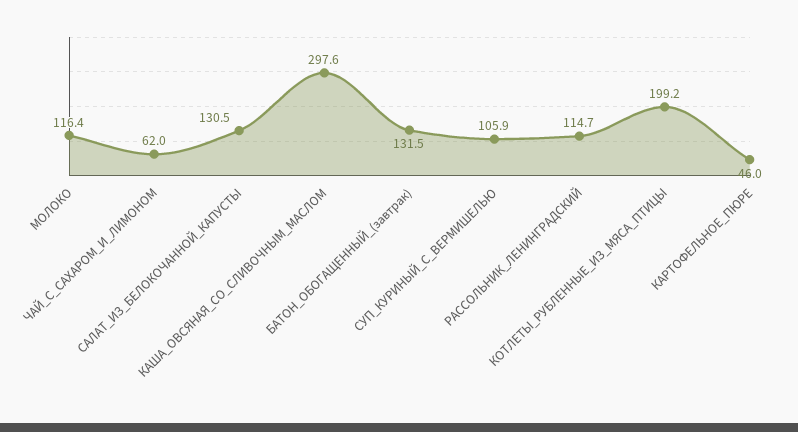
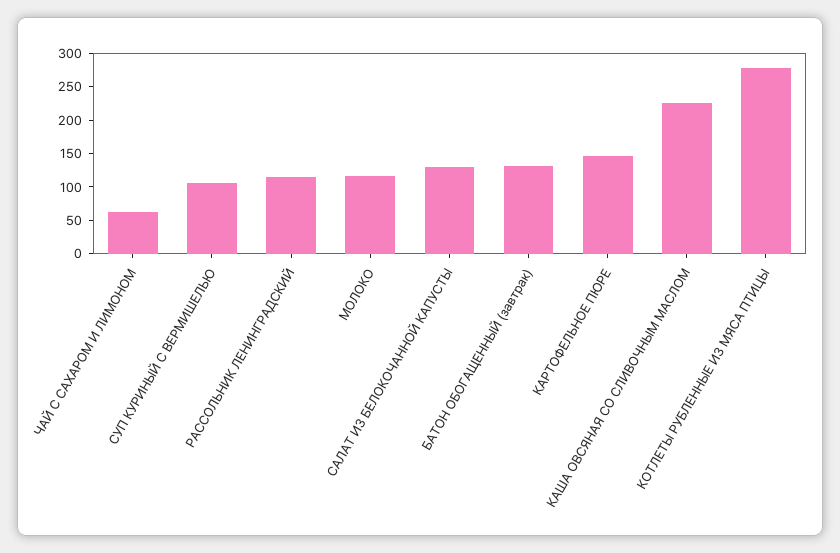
  {
    "МОЛОКО": 116.4,
    "ЧАЙ_С_САХАРОМ_И_ЛИМОНОМ": 62,
    "САЛАТ_ИЗ_БЕЛОКОЧАННОЙ_КАПУСТЫ": 130.5,
-   "КАША_ОВСЯНАЯ_СО_СЛИВОЧНЫМ_МАСЛОМ": 297.6,
+   "КАША_ОВСЯНАЯ_СО_СЛИВОЧНЫМ_МАСЛОМ": 225,
    "БАТОН_ОБОГАЩЕННЫЙ_(завтрак)": 131.5,
    "СУП_КУРИНЫЙ_С_ВЕРМИШЕЛЬЮ": 105.9,
    "РАССОЛЬНИК_ЛЕНИНГРАДСКИЙ": 114.7,
-   "КОТЛЕТЫ_РУБЛЕННЫЕ_ИЗ_МЯСА_ПТИЦЫ": 199.2,
+   "КОТЛЕТЫ_РУБЛЕННЫЕ_ИЗ_МЯСА_ПТИЦЫ": 275,
-   "КАРТОФЕЛЬНОЕ_ПЮРЕ": 46
+   "КАРТОФЕЛЬНОЕ_ПЮРЕ": 150
  }

